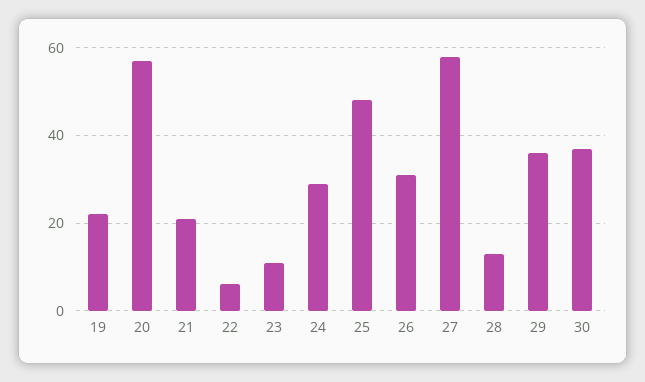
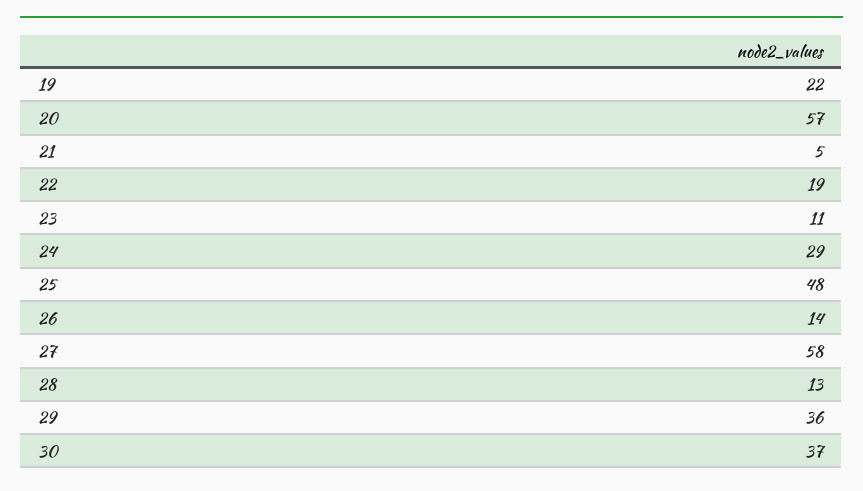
  {
    "19": 22,
    "20": 57,
-   "21": 20,
+   "21": 5,
-   "22": 5,
+   "22": 19,
    "23": 11,
    "24": 29,
    "25": 48,
-   "26": 30,
+   "26": 14,
    "27": 58,
    "28": 13,
    "29": 36,
    "30": 37
  }

